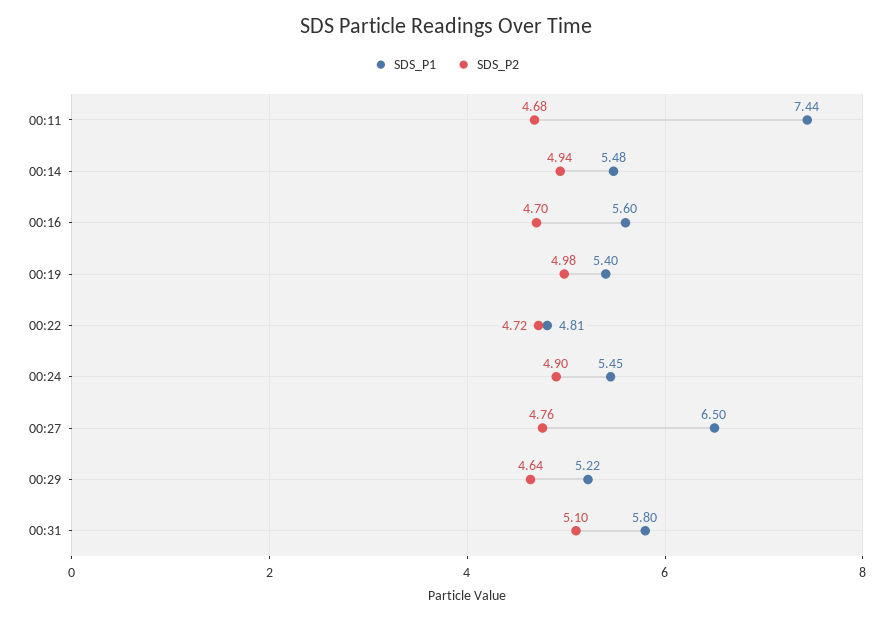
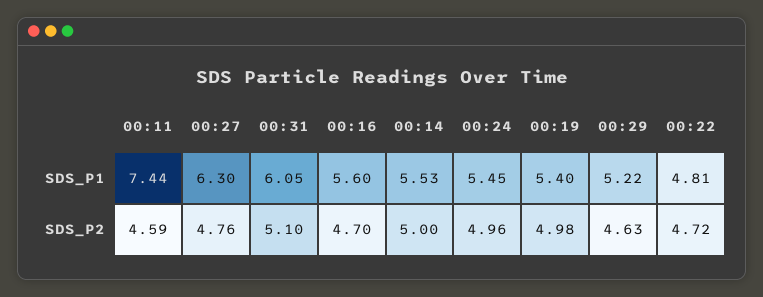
  {
    "SDS_P1": {
      "00:11": 7.44,
-     "00:14": 5.48,
+     "00:14": 5.53,
      "00:16": 5.6,
      "00:19": 5.4,
      "00:22": 4.81,
      "00:24": 5.45,
-     "00:27": 6.5,
+     "00:27": 6.3,
      "00:29": 5.22,
-     "00:31": 5.8
+     "00:31": 6.05
    },
    "SDS_P2": {
-     "00:11": 4.68,
+     "00:11": 4.59,
-     "00:14": 4.94,
+     "00:14": 5,
      "00:16": 4.7,
      "00:19": 4.98,
      "00:22": 4.72,
-     "00:24": 4.9,
+     "00:24": 4.96,
      "00:27": 4.76,
-     "00:29": 4.64,
+     "00:29": 4.63,
      "00:31": 5.1
    }
  }

